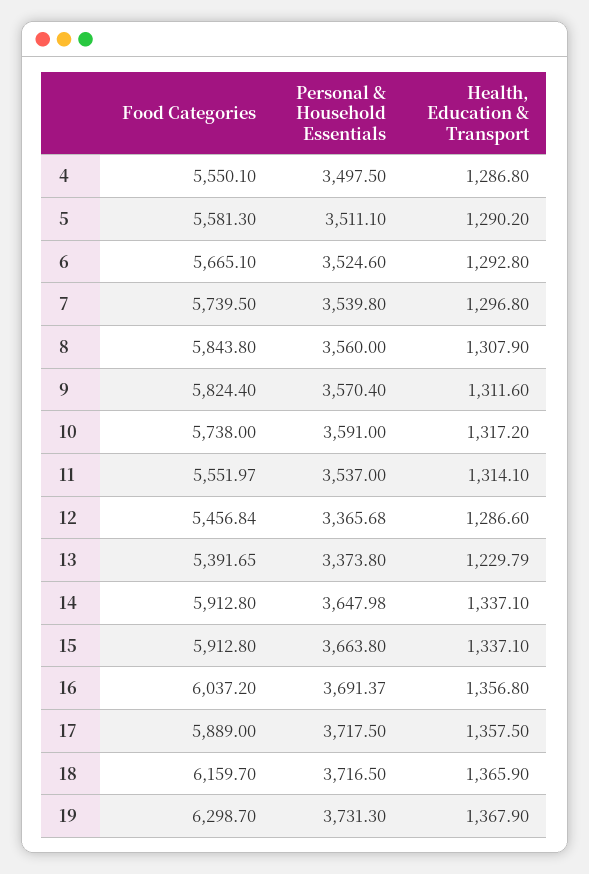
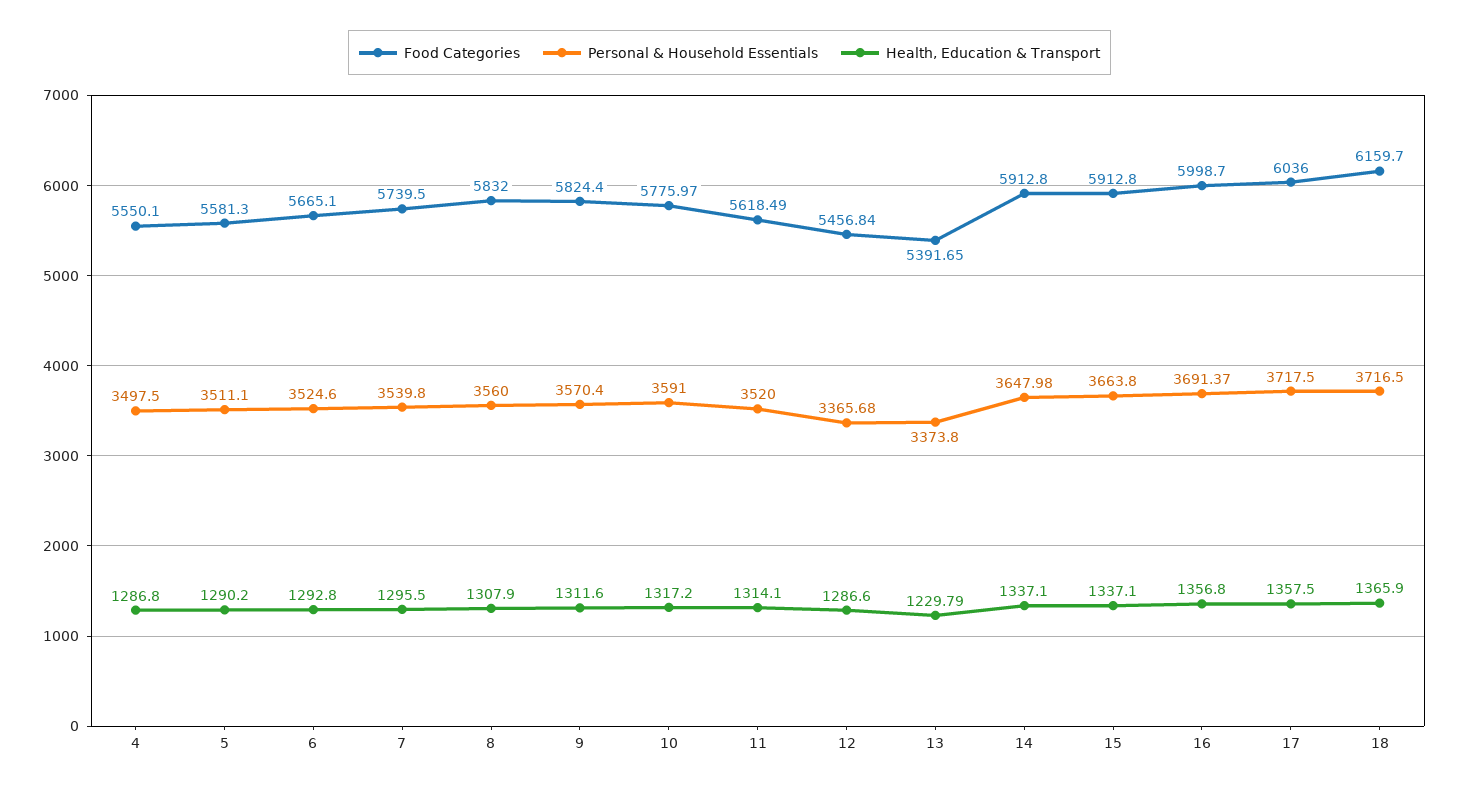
  {
    "Food Categories": {
      "4": 5550.1,
      "5": 5581.3,
      "6": 5665.1,
      "7": 5739.5,
-     "8": 5843.8,
+     "8": 5832,
      "9": 5824.4,
-     "10": 5738,
+     "10": 5775.97,
-     "11": 5551.97,
+     "11": 5618.49,
      "12": 5456.84,
      "13": 5391.65,
      "14": 5912.8,
      "15": 5912.8,
-     "16": 6037.2,
+     "16": 5998.7,
-     "17": 5889,
+     "17": 6036,
-     "18": 6159.7,
+     "18": 6159.7
-     "19": 6298.7
    },
    "Personal & Household Essentials": {
      "4": 3497.5,
      "5": 3511.1,
      "6": 3524.6,
      "7": 3539.8,
      "8": 3560,
      "9": 3570.4,
      "10": 3591,
-     "11": 3537,
+     "11": 3520,
      "12": 3365.68,
      "13": 3373.8,
      "14": 3647.98,
      "15": 3663.8,
      "16": 3691.37,
      "17": 3717.5,
-     "18": 3716.5,
+     "18": 3716.5
-     "19": 3731.3
    },
    "Health, Education & Transport": {
      "4": 1286.8,
      "5": 1290.2,
      "6": 1292.8,
-     "7": 1296.8,
+     "7": 1295.5,
      "8": 1307.9,
      "9": 1311.6,
      "10": 1317.2,
      "11": 1314.1,
      "12": 1286.6,
      "13": 1229.79,
      "14": 1337.1,
      "15": 1337.1,
      "16": 1356.8,
      "17": 1357.5,
-     "18": 1365.9,
+     "18": 1365.9
-     "19": 1367.9
    }
  }

